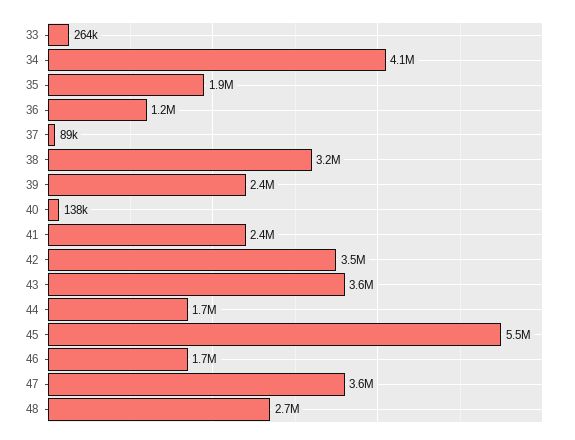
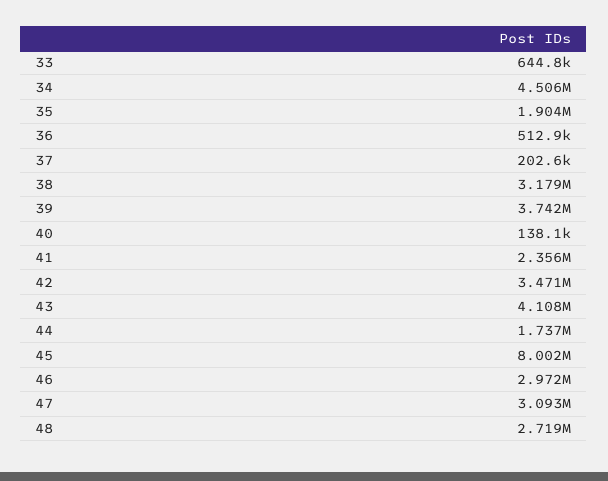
  {
-   "33": 264000,
+   "33": 644800,
-   "34": 4100000,
+   "34": 4506000,
    "35": 1904000,
-   "36": 1200000,
+   "36": 512900,
-   "37": 89000,
+   "37": 202600,
    "38": 3179000,
-   "39": 2400000,
+   "39": 3742000,
    "40": 138100,
    "41": 2356000,
    "42": 3471000,
-   "43": 3600000,
+   "43": 4108000,
    "44": 1737000,
-   "45": 5500000,
+   "45": 8002000,
-   "46": 1700000,
+   "46": 2972000,
-   "47": 3600000,
+   "47": 3093000,
    "48": 2719000
  }

